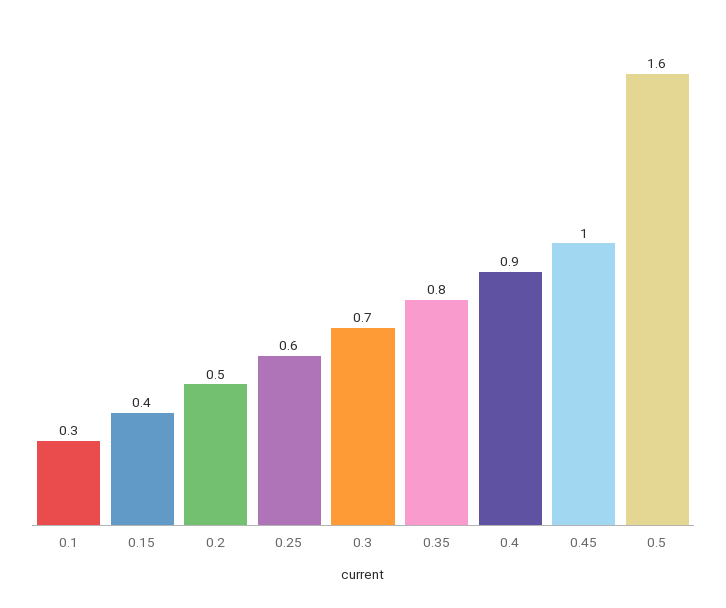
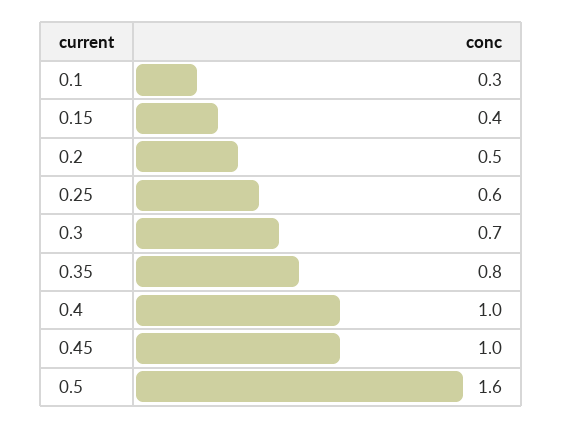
  {
    "0.1": 0.3,
    "0.15": 0.4,
    "0.2": 0.5,
    "0.25": 0.6,
    "0.3": 0.7,
    "0.35": 0.8,
-   "0.4": 0.9,
+   "0.4": 1,
    "0.45": 1,
    "0.5": 1.6
  }

